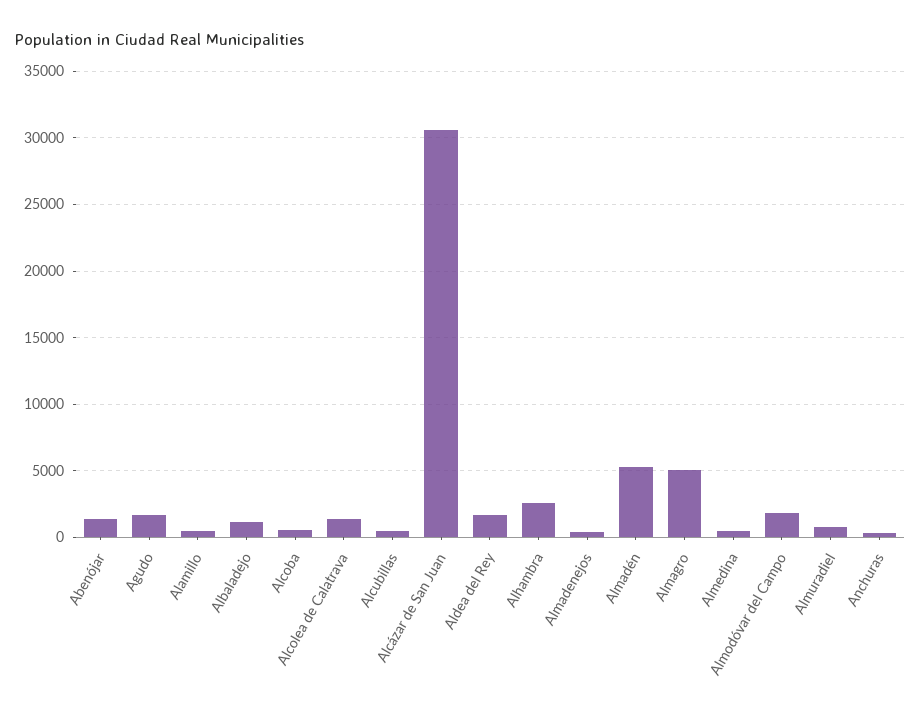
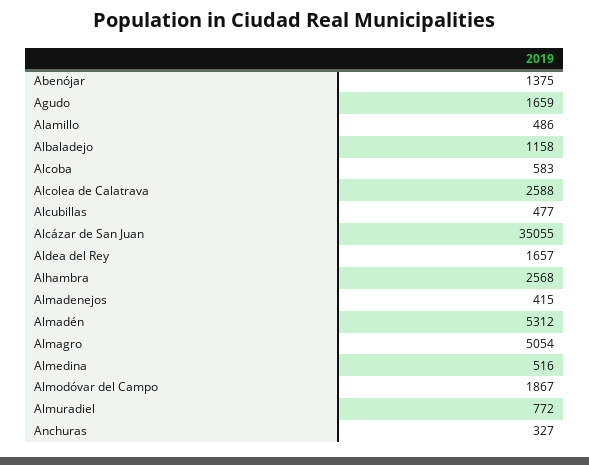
  {
    "Abenójar": 1375,
    "Agudo": 1659,
    "Alamillo": 486,
    "Albaladejo": 1158,
    "Alcoba": 583,
-   "Alcolea de Calatrava": 1500,
+   "Alcolea de Calatrava": 2588,
    "Alcubillas": 477,
-   "Alcázar de San Juan": 30500,
+   "Alcázar de San Juan": 35055,
    "Aldea del Rey": 1657,
    "Alhambra": 2568,
    "Almadenejos": 415,
    "Almadén": 5312,
    "Almagro": 5054,
    "Almedina": 516,
    "Almodóvar del Campo": 1867,
    "Almuradiel": 772,
    "Anchuras": 327
  }

